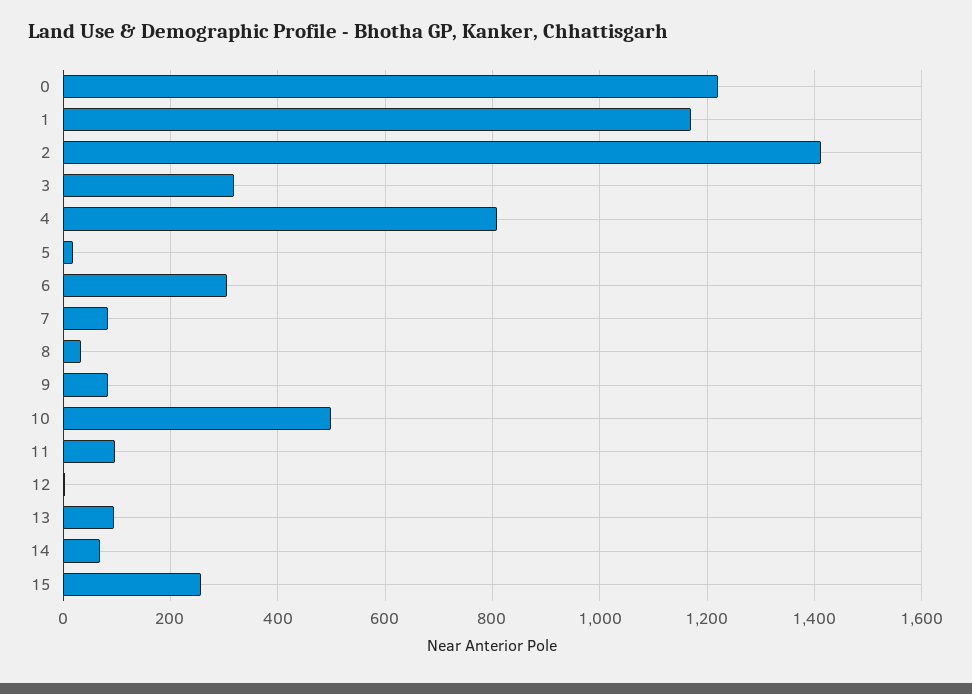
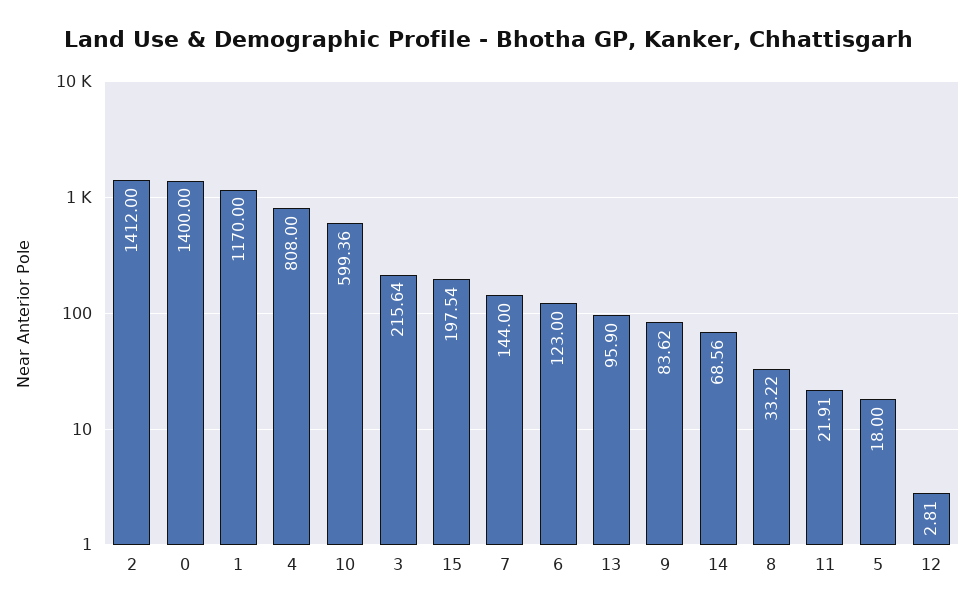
  {
-   "0": 1220,
+   "0": 1400,
    "1": 1170,
    "2": 1412,
-   "3": 320,
+   "3": 215.64,
    "4": 808,
    "5": 18,
-   "6": 300,
+   "6": 123,
-   "7": 80,
+   "7": 144,
    "8": 33.22,
    "9": 83.62,
-   "10": 500,
+   "10": 599.36,
-   "11": 100,
+   "11": 21.91,
    "12": 2.81,
    "13": 95.9,
    "14": 68.56,
-   "15": 260
+   "15": 197.54
  }

